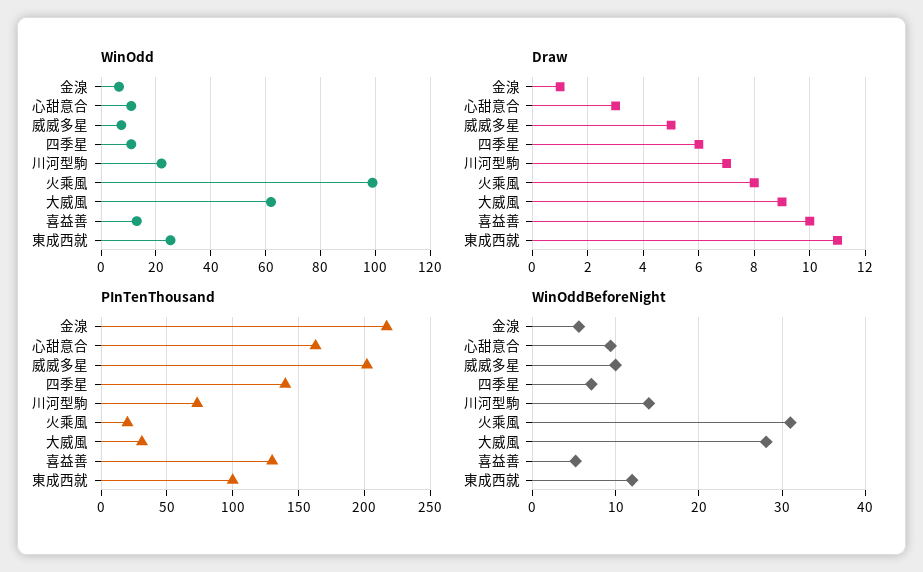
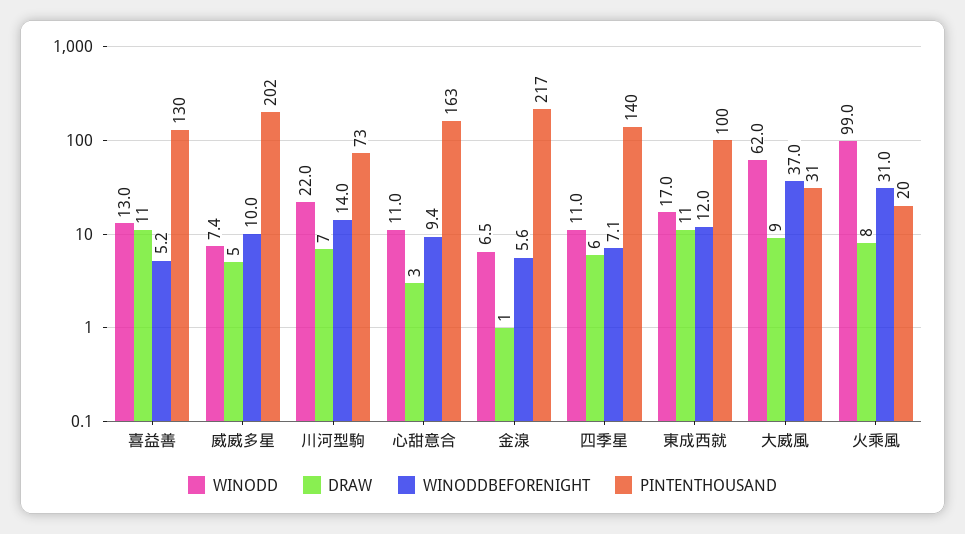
  {
    "WinOdd": {
      "金湶": 6.5,
      "心甜意合": 11,
      "威威多星": 7.4,
      "四季星": 11,
      "川河型駒": 22,
      "火乘風": 99,
      "大威風": 62,
      "喜益善": 13,
-     "東成西就": 25
+     "東成西就": 17
    },
    "Draw": {
      "金湶": 1,
      "心甜意合": 3,
      "威威多星": 5,
      "四季星": 6,
      "川河型駒": 7,
      "火乘風": 8,
      "大威風": 9,
-     "喜益善": 10,
+     "喜益善": 11,
      "東成西就": 11
    },
    "PInTenThousand": {
      "金湶": 217,
      "心甜意合": 163,
      "威威多星": 202,
      "四季星": 140,
      "川河型駒": 73,
      "火乘風": 20,
      "大威風": 31,
      "喜益善": 130,
      "東成西就": 100
    },
    "WinOddBeforeNight": {
      "金湶": 5.6,
      "心甜意合": 9.4,
      "威威多星": 10,
      "四季星": 7.1,
      "川河型駒": 14,
      "火乘風": 31,
-     "大威風": 28,
+     "大威風": 37,
      "喜益善": 5.2,
      "東成西就": 12
    }
  }

